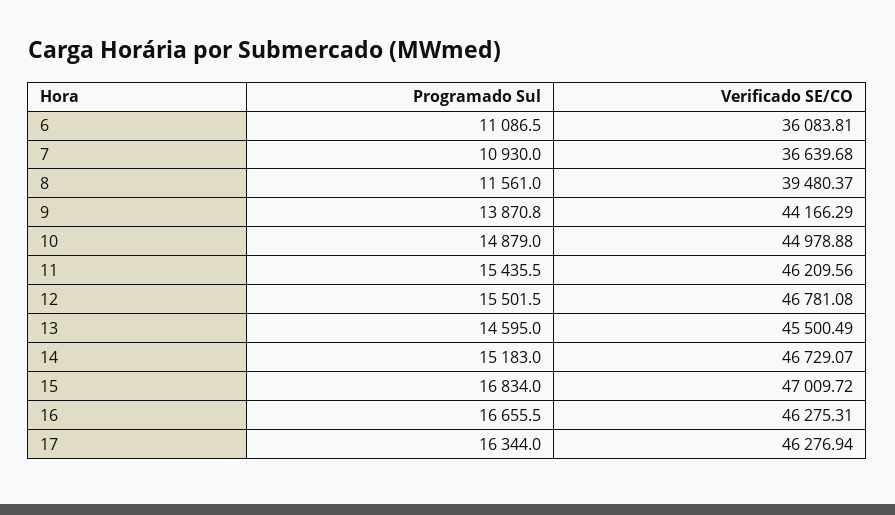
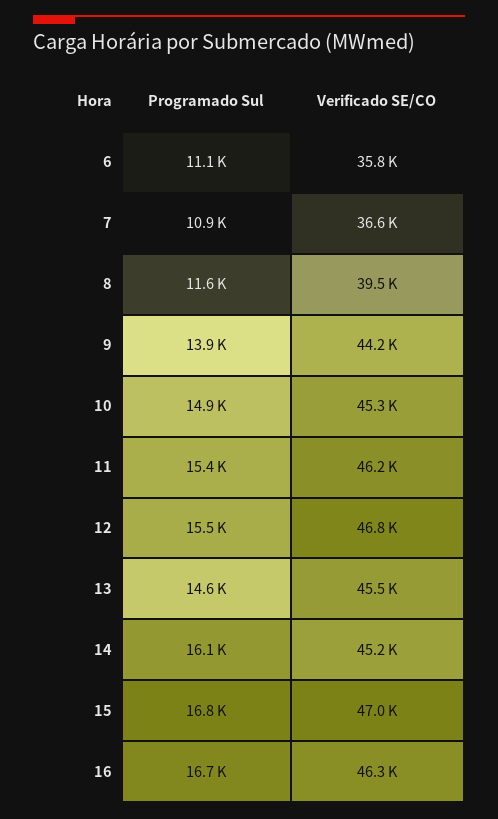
  {
    "Programado Sul": {
      "6": 11086.5,
      "7": 10930,
      "8": 11561,
      "9": 13870.8,
      "10": 14879,
      "11": 15435.5,
      "12": 15501.5,
      "13": 14595,
-     "14": 15183,
+     "14": 16100,
      "15": 16834,
-     "16": 16655.5,
+     "16": 16655.5
-     "17": 16344
    },
    "Verificado SE/CO": {
-     "6": 36083.81,
+     "6": 35800,
      "7": 36639.68,
      "8": 39480.37,
      "9": 44166.29,
-     "10": 44978.88,
+     "10": 45300,
      "11": 46209.56,
      "12": 46781.08,
      "13": 45500.49,
-     "14": 46729.07,
+     "14": 45200,
      "15": 47009.72,
-     "16": 46275.31,
+     "16": 46275.31
-     "17": 46276.94
    }
  }

